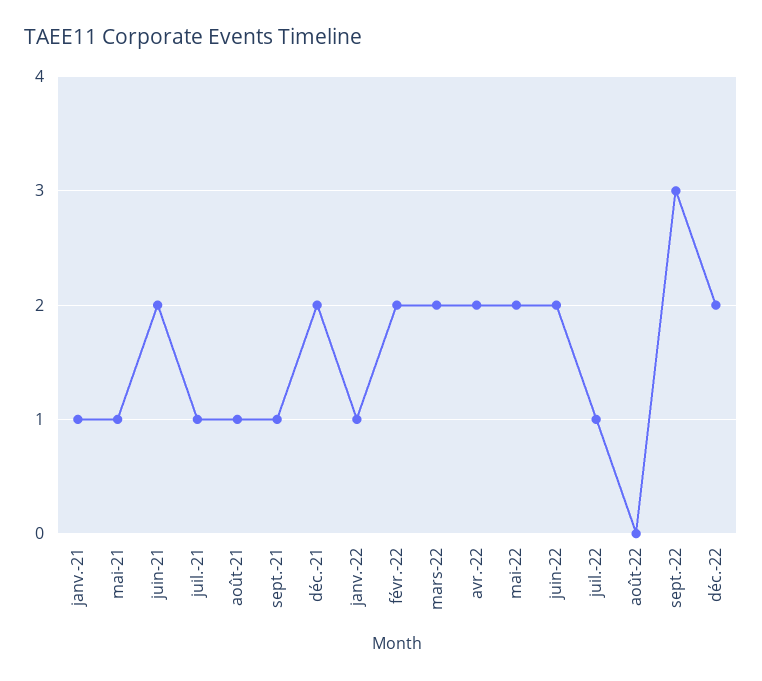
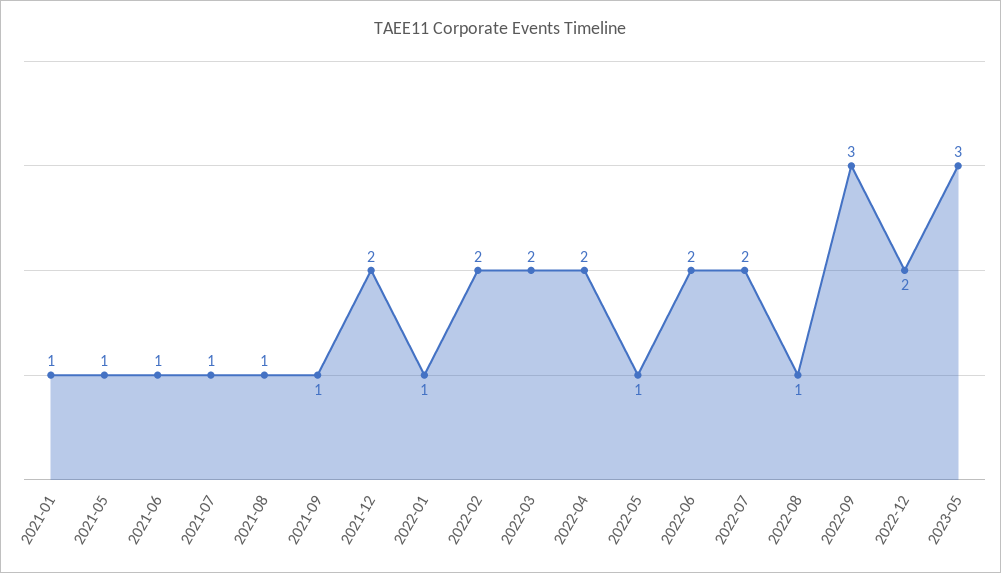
  {
    "janv.-21": 1,
    "mai-21": 1,
-   "juin-21": 2,
+   "juin-21": 1,
    "juil.-21": 1,
    "août-21": 1,
    "sept.-21": 1,
    "déc.-21": 2,
    "janv.-22": 1,
    "févr.-22": 2,
    "mars-22": 2,
    "avr.-22": 2,
-   "mai-22": 2,
+   "mai-22": 1,
    "juin-22": 2,
-   "juil.-22": 1,
+   "juil.-22": 2,
-   "août-22": 0,
+   "août-22": 1,
    "sept.-22": 3,
-   "déc.-22": 2
+   "déc.-22": 2,
+   "2023-05": 3
  }

